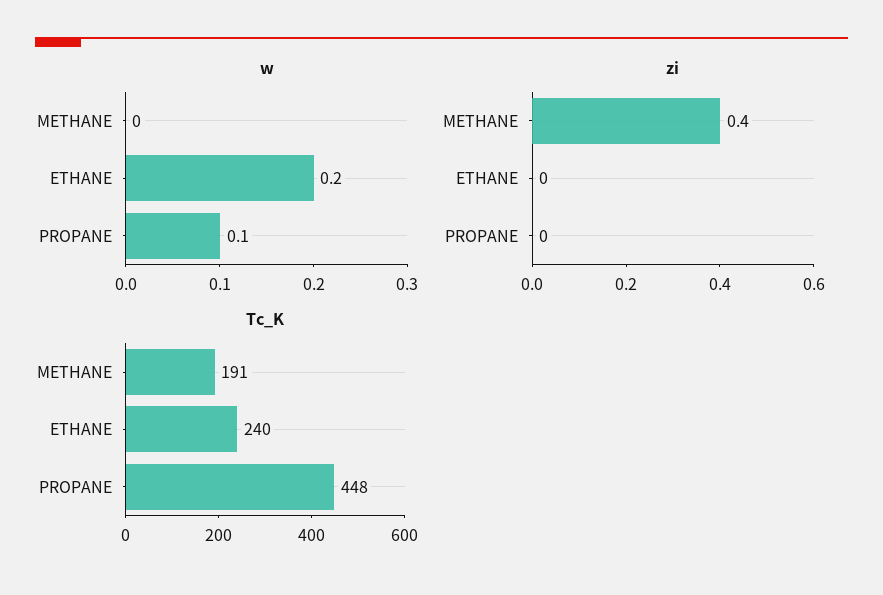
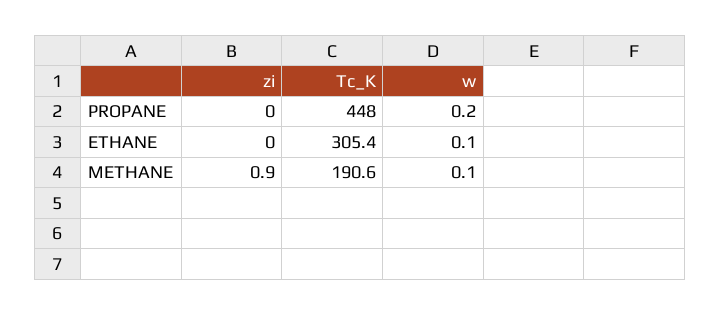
  {
    "w": {
-     "METHANE": 0,
+     "METHANE": 0.1,
-     "ETHANE": 0.2,
+     "ETHANE": 0.1,
-     "PROPANE": 0.1
+     "PROPANE": 0.2
    },
    "zi": {
-     "METHANE": 0.4,
+     "METHANE": 0.9,
      "ETHANE": 0,
      "PROPANE": 0
    },
    "Tc_K": {
      "METHANE": 190.6,
-     "ETHANE": 240,
+     "ETHANE": 305.4,
      "PROPANE": 448
    }
  }

